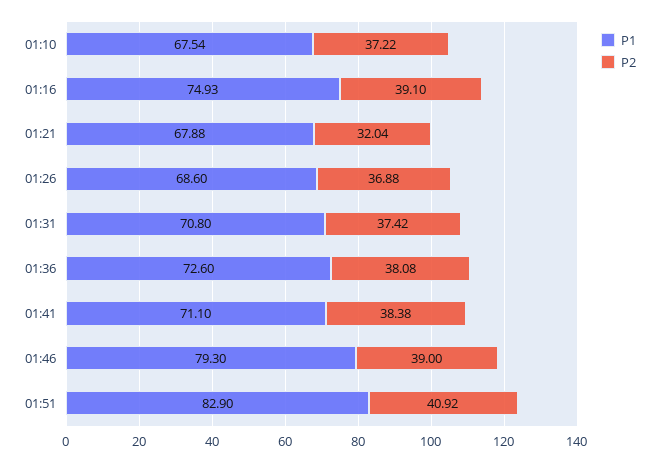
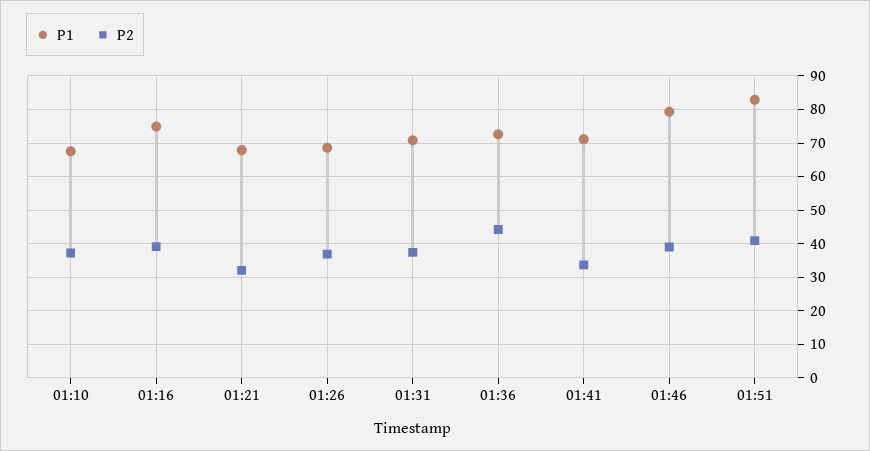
  {
    "P1": {
      "01:10": 67.54,
      "01:16": 74.93,
      "01:21": 67.88,
      "01:26": 68.6,
      "01:31": 70.8,
      "01:36": 72.6,
      "01:41": 71.1,
      "01:46": 79.3,
      "01:51": 82.9
    },
    "P2": {
      "01:10": 37.22,
      "01:16": 39.1,
      "01:21": 32.04,
      "01:26": 36.88,
      "01:31": 37.42,
-     "01:36": 38.08,
+     "01:36": 44,
-     "01:41": 38.38,
+     "01:41": 34,
      "01:46": 39,
      "01:51": 40.92
    }
  }

